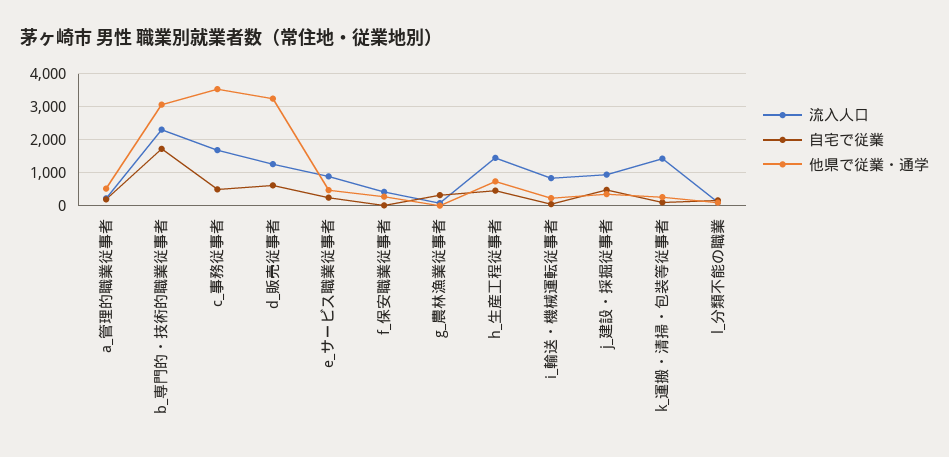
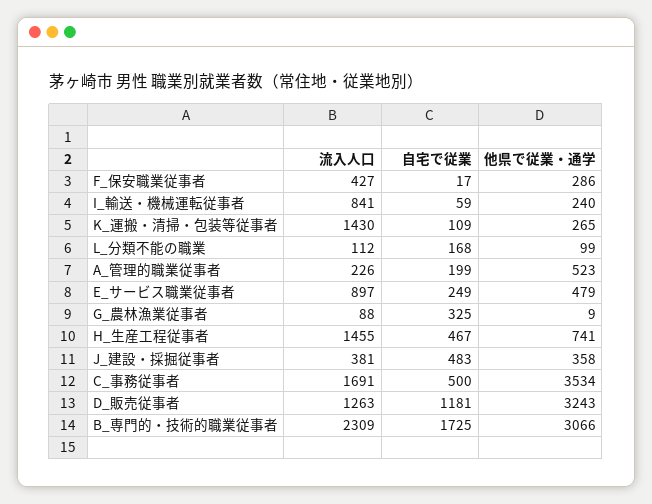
  {
    "流入人口": {
      "a_管理的職業従事者": 226,
      "b_専門的・技術的職業従事者": 2309,
      "c_事務従事者": 1691,
      "d_販売従事者": 1263,
      "e_サービス職業従事者": 897,
      "f_保安職業従事者": 427,
      "g_農林漁業従事者": 88,
      "h_生産工程従事者": 1455,
      "i_輸送・機械運転従事者": 841,
-     "j_建設・採掘従事者": 1000,
+     "j_建設・採掘従事者": 381,
      "k_運搬・清掃・包装等従事者": 1430,
      "l_分類不能の職業": 112
    },
    "自宅で従業": {
      "a_管理的職業従事者": 199,
      "b_専門的・技術的職業従事者": 1725,
      "c_事務従事者": 500,
-     "d_販売従事者": 600,
+     "d_販売従事者": 1181,
      "e_サービス職業従事者": 249,
      "f_保安職業従事者": 17,
      "g_農林漁業従事者": 325,
      "h_生産工程従事者": 467,
      "i_輸送・機械運転従事者": 59,
      "j_建設・採掘従事者": 483,
      "k_運搬・清掃・包装等従事者": 109,
      "l_分類不能の職業": 168
    },
    "他県で従業・通学": {
      "a_管理的職業従事者": 523,
      "b_専門的・技術的職業従事者": 3066,
      "c_事務従事者": 3534,
      "d_販売従事者": 3243,
      "e_サービス職業従事者": 479,
      "f_保安職業従事者": 286,
      "g_農林漁業従事者": 9,
      "h_生産工程従事者": 741,
      "i_輸送・機械運転従事者": 240,
      "j_建設・採掘従事者": 358,
      "k_運搬・清掃・包装等従事者": 265,
      "l_分類不能の職業": 99
    }
  }

